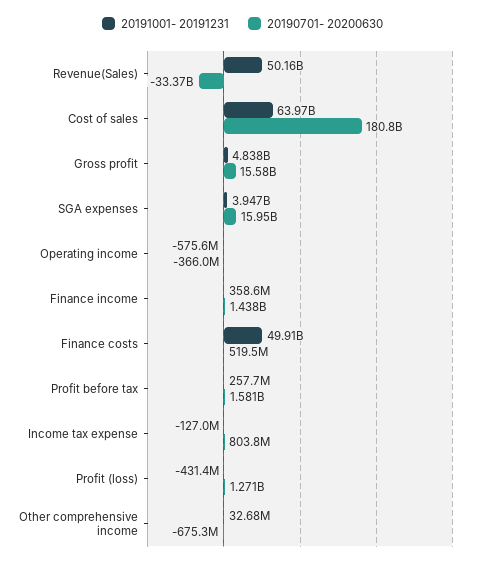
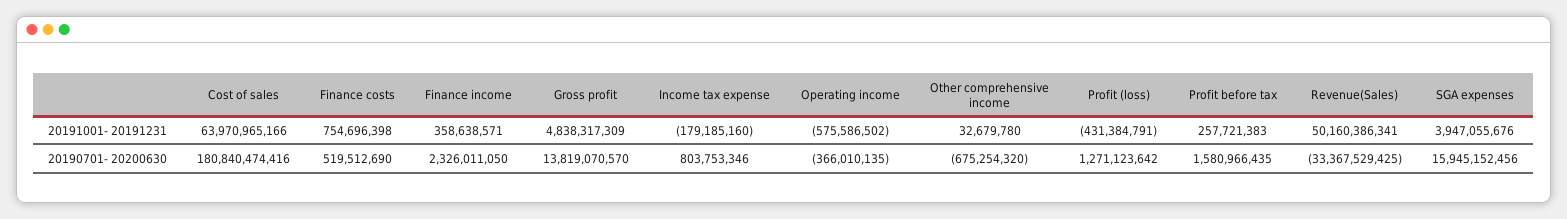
  {
    "20191001- 20191231": {
      "Revenue(Sales)": 50160386341,
      "Cost of sales": 63970965166,
      "Gross profit": 4838317309,
      "SGA expenses": 3947055676,
      "Operating income": -575586502,
      "Finance income": 358638571,
-     "Finance costs": 49910000000,
+     "Finance costs": 754696398,
      "Profit before tax": 257721383,
-     "Income tax expense": -127000000,
+     "Income tax expense": -179185160,
      "Profit (loss)": -431384791,
      "Other comprehensive income": 32679780
    },
    "20190701- 20200630": {
      "Revenue(Sales)": -33367529425,
      "Cost of sales": 180840474416,
-     "Gross profit": 15580000000,
+     "Gross profit": 13819070570,
      "SGA expenses": 15945152456,
      "Operating income": -366010135,
-     "Finance income": 1438000000,
+     "Finance income": 2326011050,
      "Finance costs": 519512690,
      "Profit before tax": 1580966435,
      "Income tax expense": 803753346,
      "Profit (loss)": 1271123642,
      "Other comprehensive income": -675254320
    }
  }

